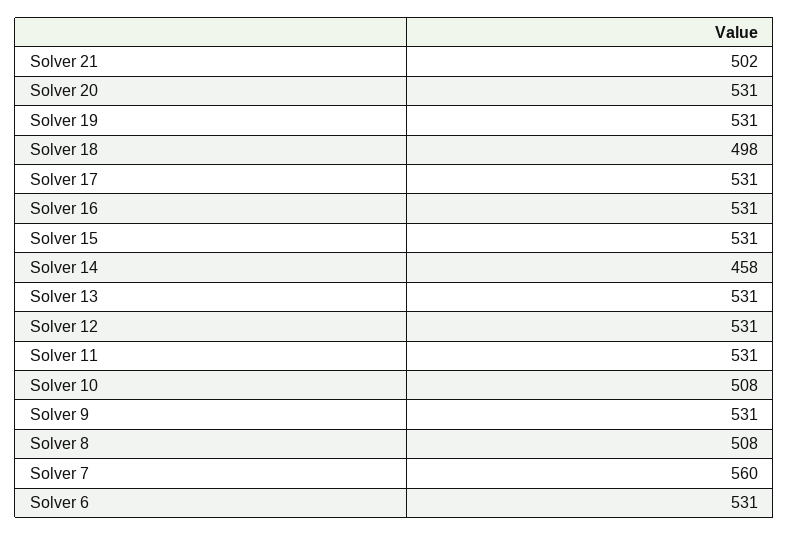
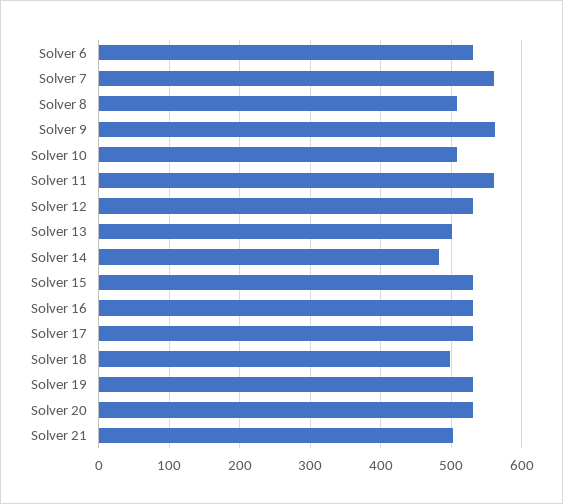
  {
    "Solver 21": 502,
    "Solver 20": 531,
    "Solver 19": 531,
    "Solver 18": 498,
    "Solver 17": 531,
    "Solver 16": 531,
    "Solver 15": 531,
-   "Solver 14": 458,
+   "Solver 14": 480,
-   "Solver 13": 531,
+   "Solver 13": 500,
    "Solver 12": 531,
-   "Solver 11": 531,
+   "Solver 11": 560,
    "Solver 10": 508,
-   "Solver 9": 531,
+   "Solver 9": 560,
    "Solver 8": 508,
    "Solver 7": 560,
    "Solver 6": 531
  }

